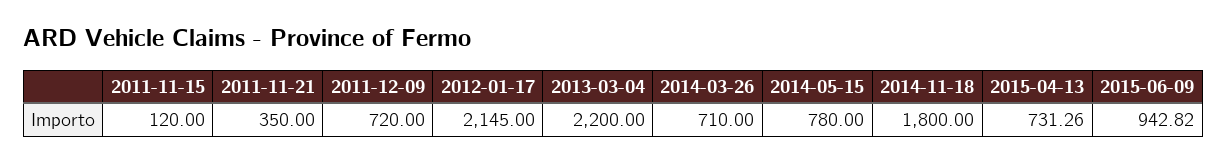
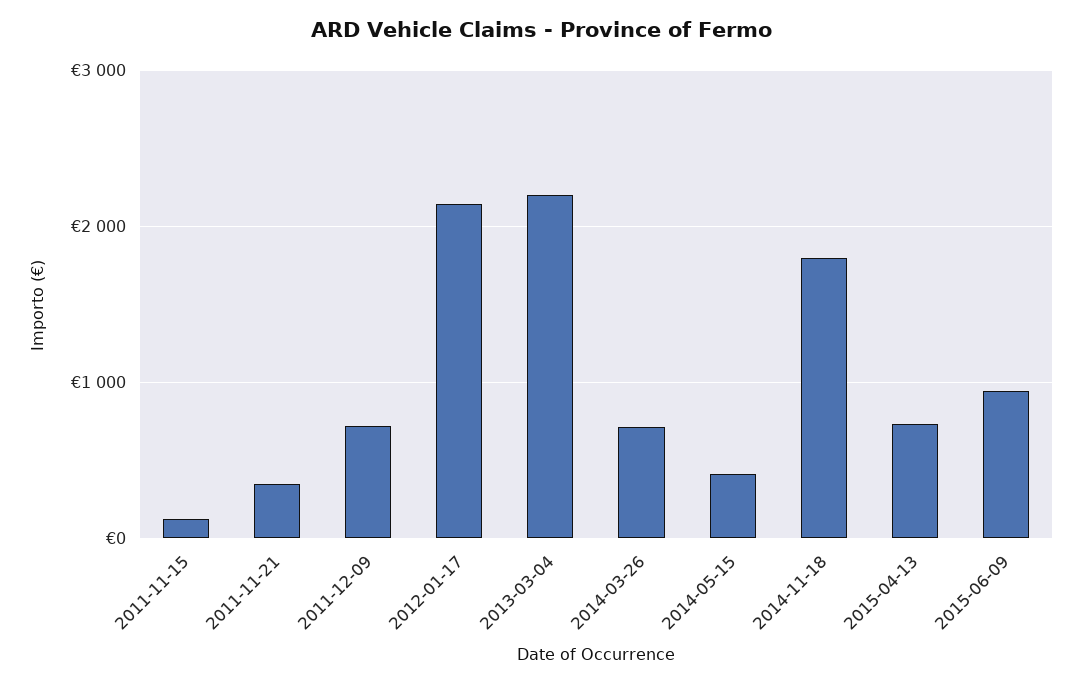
  {
    "2011-11-15": 120,
    "2011-11-21": 350,
    "2011-12-09": 720,
    "2012-01-17": 2145,
    "2013-03-04": 2200,
    "2014-03-26": 710,
-   "2014-05-15": 780,
+   "2014-05-15": 400,
    "2014-11-18": 1800,
    "2015-04-13": 731.26,
    "2015-06-09": 942.82
  }

